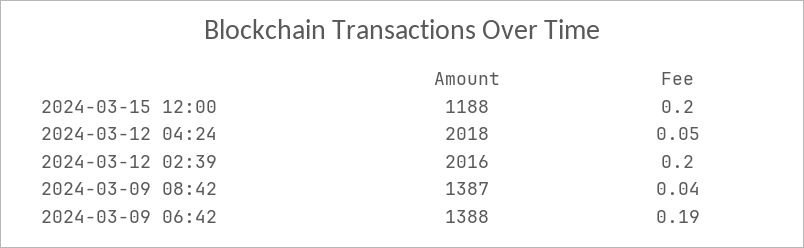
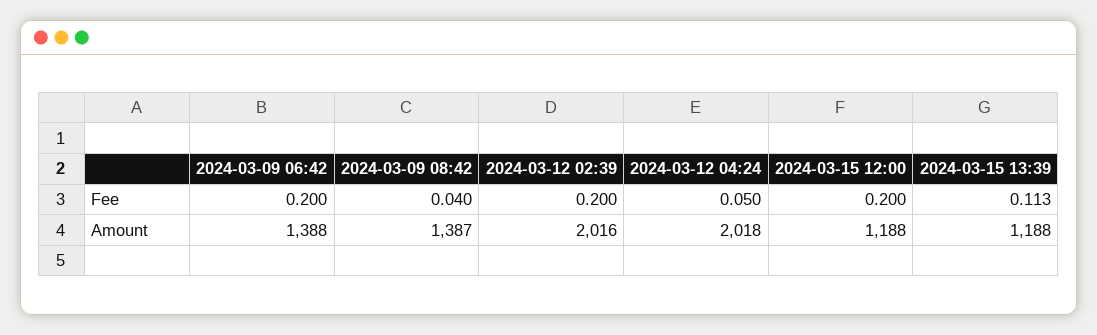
  {
    "Amount": {
      "2024-03-15 12:00": 1188,
      "2024-03-12 04:24": 2018,
      "2024-03-12 02:39": 2016,
      "2024-03-09 08:42": 1387,
-     "2024-03-09 06:42": 1388
+     "2024-03-09 06:42": 1388,
+     "2024-03-15 13:39": 1188
    },
    "Fee": {
      "2024-03-15 12:00": 0.2,
      "2024-03-12 04:24": 0.05,
      "2024-03-12 02:39": 0.2,
      "2024-03-09 08:42": 0.04,
-     "2024-03-09 06:42": 0.19
+     "2024-03-09 06:42": 0.2,
+     "2024-03-15 13:39": 0.113
    }
  }

